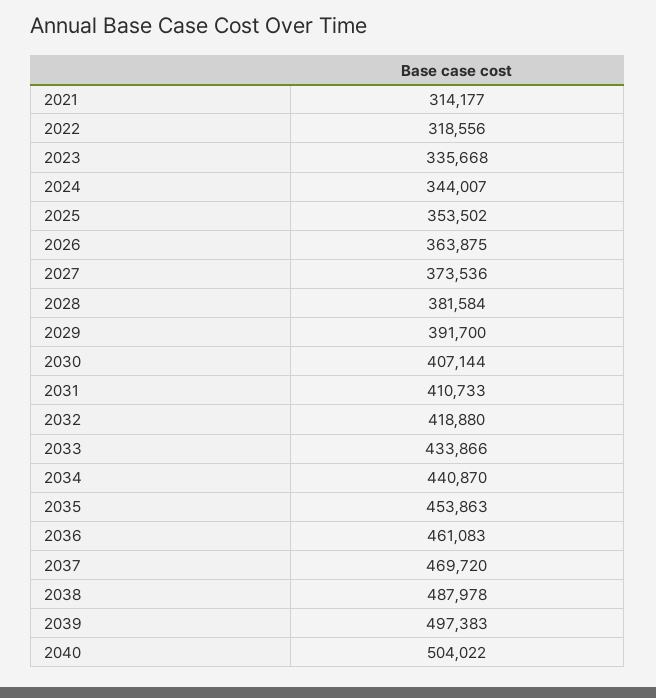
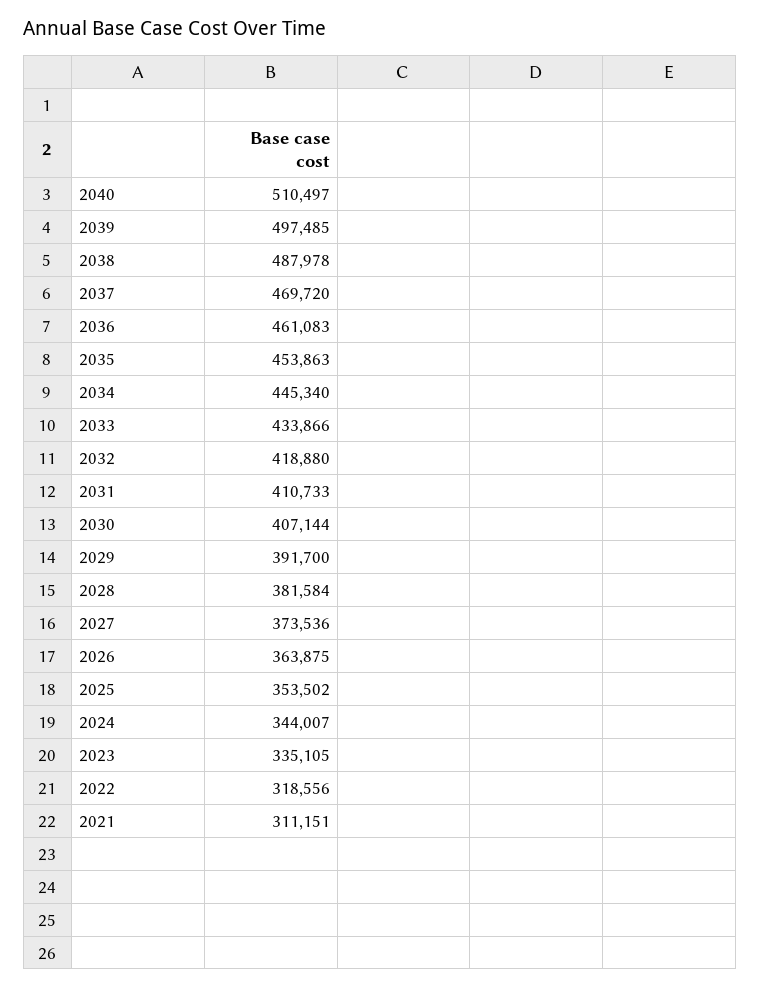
  {
-   "2021": 314177,
+   "2021": 311151,
    "2022": 318556,
-   "2023": 335668,
+   "2023": 335105,
    "2024": 344007,
    "2025": 353502,
    "2026": 363875,
    "2027": 373536,
    "2028": 381584,
    "2029": 391700,
    "2030": 407144,
    "2031": 410733,
    "2032": 418880,
    "2033": 433866,
-   "2034": 440870,
+   "2034": 445340,
    "2035": 453863,
    "2036": 461083,
    "2037": 469720,
    "2038": 487978,
-   "2039": 497383,
+   "2039": 497485,
-   "2040": 504022
+   "2040": 510497
  }

